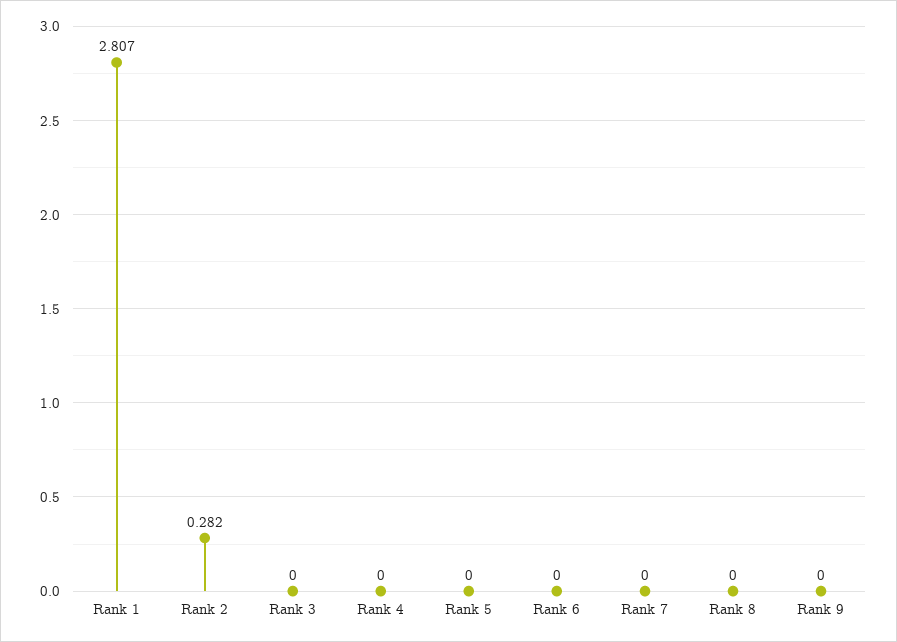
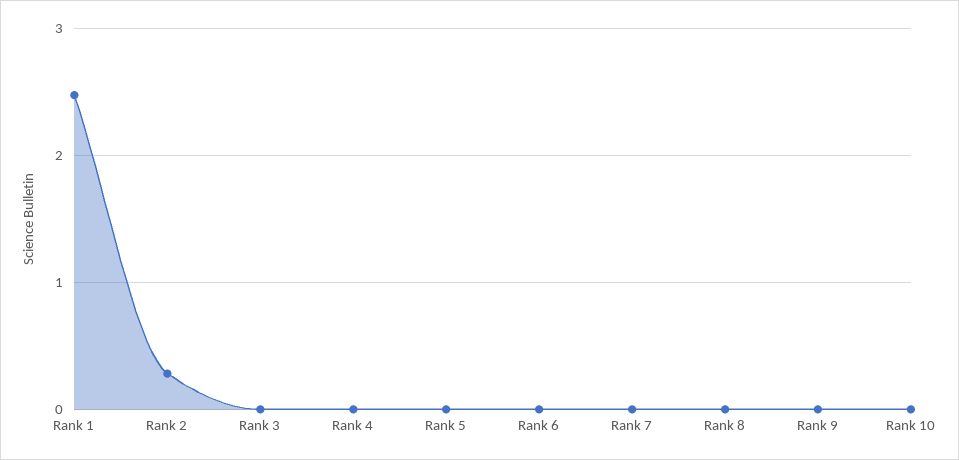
  {
-   "Rank 1": 2.807,
+   "Rank 1": 2.5,
    "Rank 2": 0.282,
    "Rank 3": 0,
    "Rank 4": 0,
    "Rank 5": 0,
    "Rank 6": 0,
    "Rank 7": 0,
    "Rank 8": 0,
-   "Rank 9": 0
+   "Rank 9": 0,
+   "Rank 10": 0
  }

